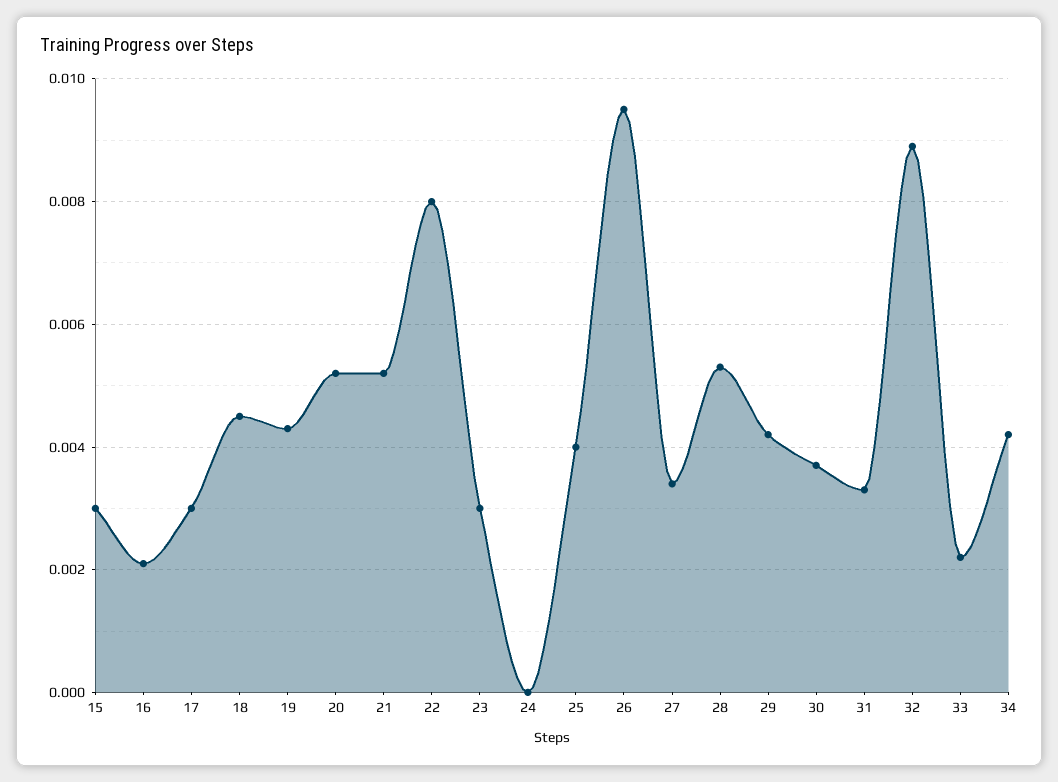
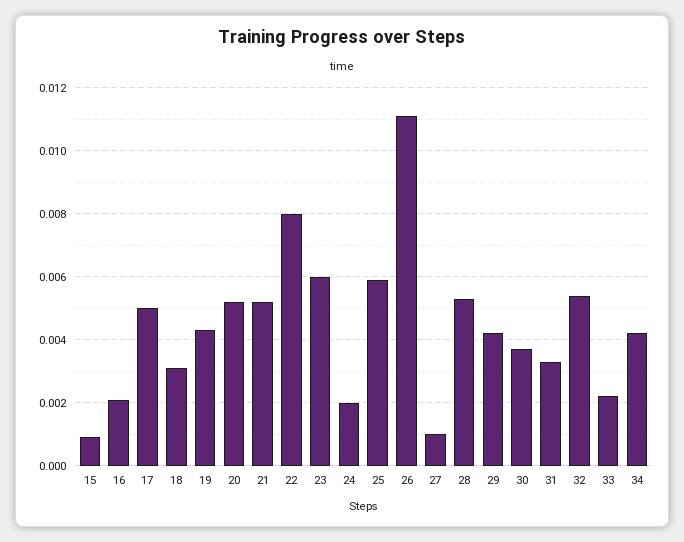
  {
-   "15": 0.003,
+   "15": 0.001,
    "16": 0.002,
-   "17": 0.003,
+   "17": 0.005,
-   "18": 0.0045,
+   "18": 0.003,
    "19": 0.0045,
    "20": 0.005,
    "21": 0.005,
    "22": 0.008,
-   "23": 0.003,
+   "23": 0.006,
-   "24": 0,
+   "24": 0.002,
-   "25": 0.004,
+   "25": 0.006,
-   "26": 0.0095,
+   "26": 0.011,
-   "27": 0.0035,
+   "27": 0.001,
    "28": 0.0055,
    "29": 0.004,
    "30": 0.0035,
    "31": 0.0035,
-   "32": 0.009,
+   "32": 0.0055,
    "33": 0.002,
    "34": 0.004
  }

